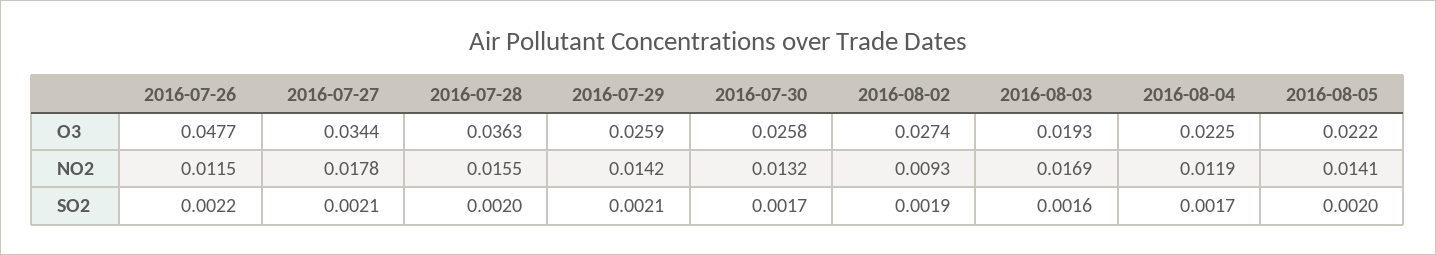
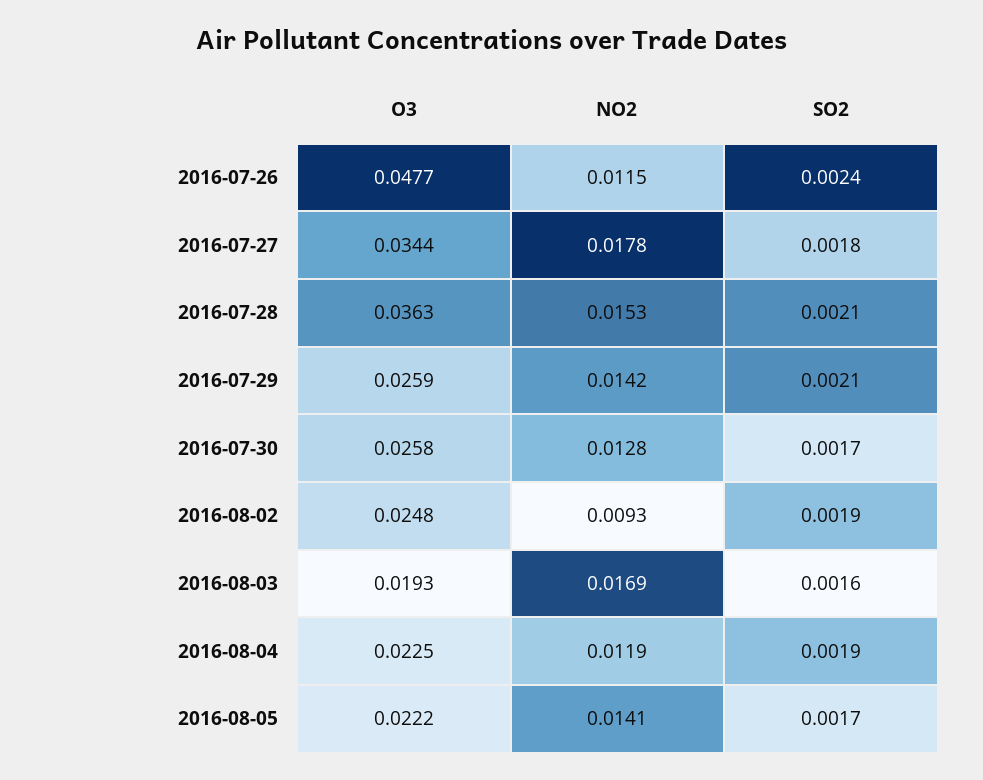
  {
    "2016-07-26": {
      "O3": 0.0477,
      "NO2": 0.0115,
-     "SO2": 0.0022
+     "SO2": 0.0024
    },
    "2016-07-27": {
      "O3": 0.0344,
      "NO2": 0.0178,
-     "SO2": 0.0021
+     "SO2": 0.0018
    },
    "2016-07-28": {
      "O3": 0.0363,
-     "NO2": 0.0155,
+     "NO2": 0.0153,
-     "SO2": 0.002
+     "SO2": 0.0021
    },
    "2016-07-29": {
      "O3": 0.0259,
      "NO2": 0.0142,
      "SO2": 0.0021
    },
    "2016-07-30": {
      "O3": 0.0258,
-     "NO2": 0.0132,
+     "NO2": 0.0128,
      "SO2": 0.0017
    },
    "2016-08-02": {
-     "O3": 0.0274,
+     "O3": 0.0248,
      "NO2": 0.0093,
      "SO2": 0.0019
    },
    "2016-08-03": {
      "O3": 0.0193,
      "NO2": 0.0169,
      "SO2": 0.0016
    },
    "2016-08-04": {
      "O3": 0.0225,
      "NO2": 0.0119,
-     "SO2": 0.0017
+     "SO2": 0.0019
    },
    "2016-08-05": {
      "O3": 0.0222,
      "NO2": 0.0141,
-     "SO2": 0.002
+     "SO2": 0.0017
    }
  }

